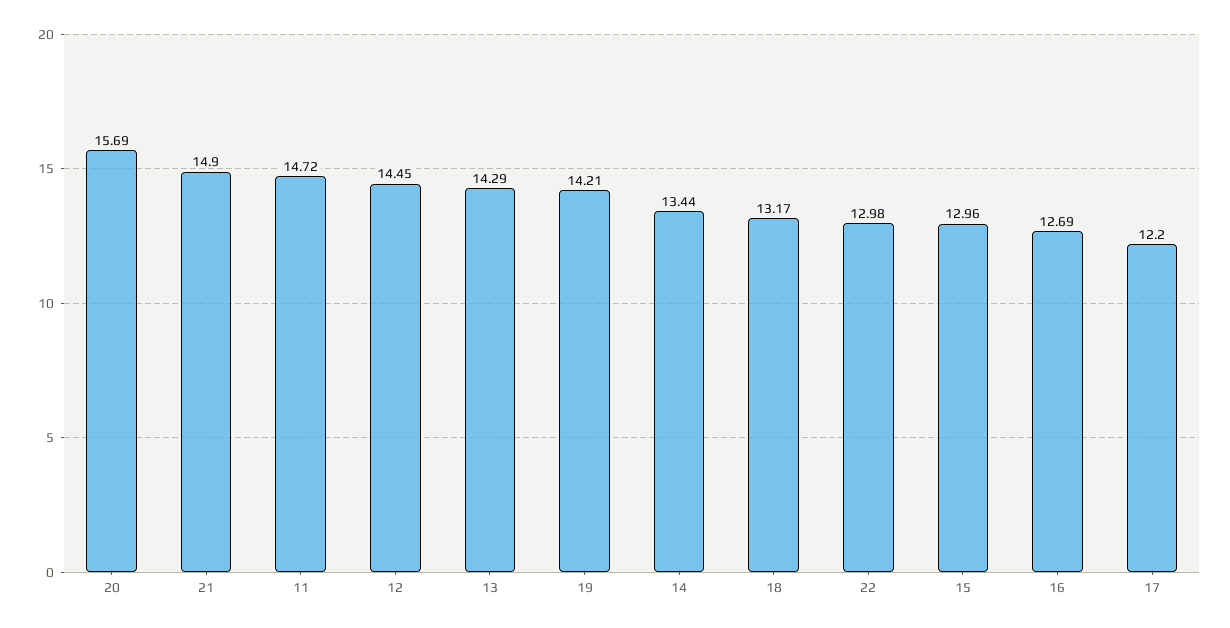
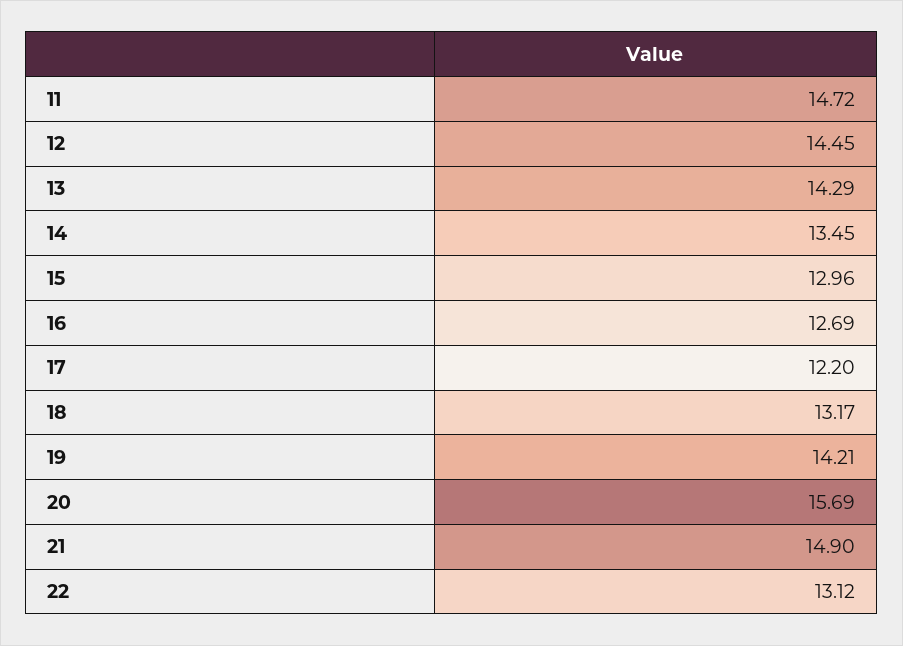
  {
    "20": 15.69,
    "21": 14.9,
    "11": 14.72,
    "12": 14.45,
    "13": 14.29,
    "19": 14.21,
-   "14": 13.44,
+   "14": 13.45,
    "18": 13.17,
-   "22": 12.98,
+   "22": 13.12,
    "15": 12.96,
    "16": 12.69,
    "17": 12.2
  }

